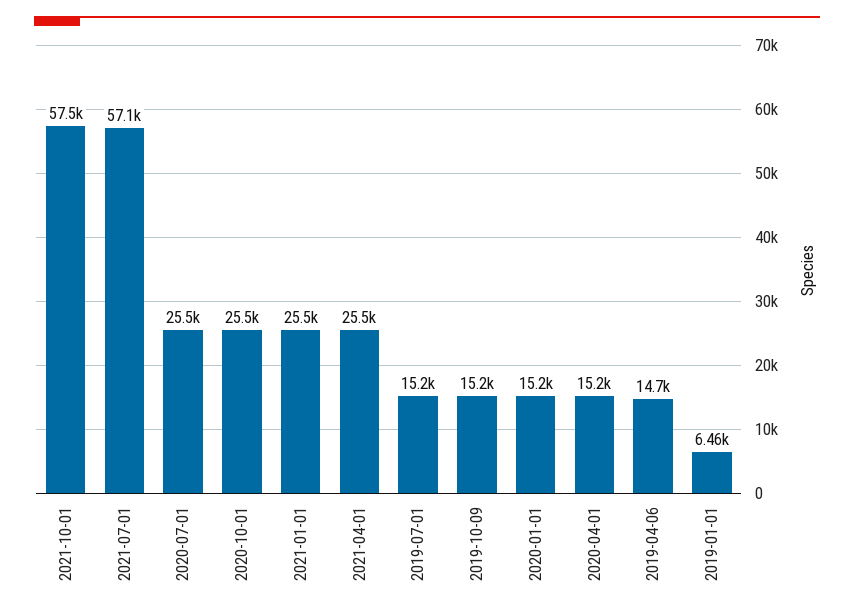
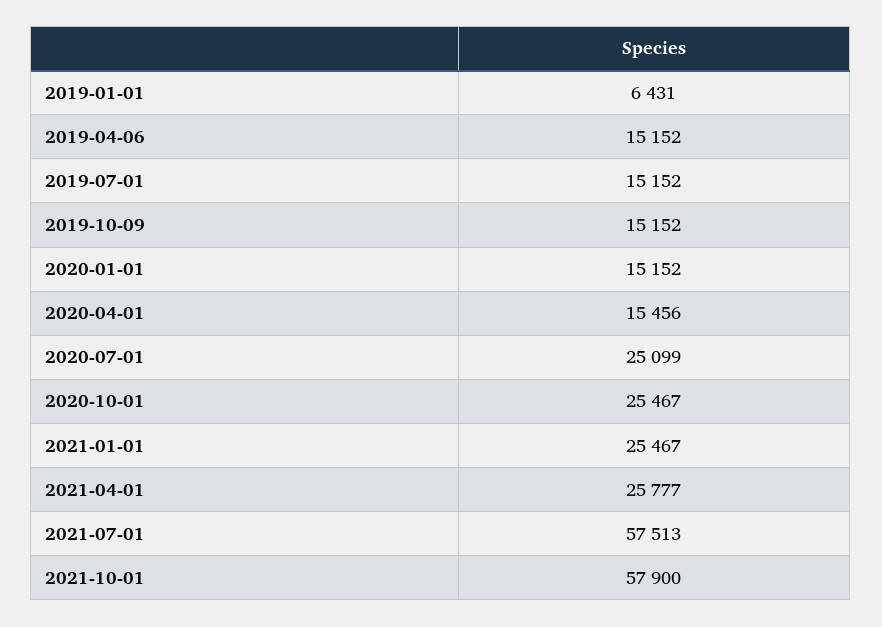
  {
-   "2021-10-01": 57500,
+   "2021-10-01": 57900,
-   "2021-07-01": 57100,
+   "2021-07-01": 57513,
-   "2020-07-01": 25500,
+   "2020-07-01": 25099,
    "2020-10-01": 25467,
    "2021-01-01": 25467,
-   "2021-04-01": 25500,
+   "2021-04-01": 25777,
    "2019-07-01": 15152,
    "2019-10-09": 15152,
    "2020-01-01": 15152,
-   "2020-04-01": 15200,
+   "2020-04-01": 15456,
-   "2019-04-06": 14700,
+   "2019-04-06": 15152,
-   "2019-01-01": 6460
+   "2019-01-01": 6431
  }

